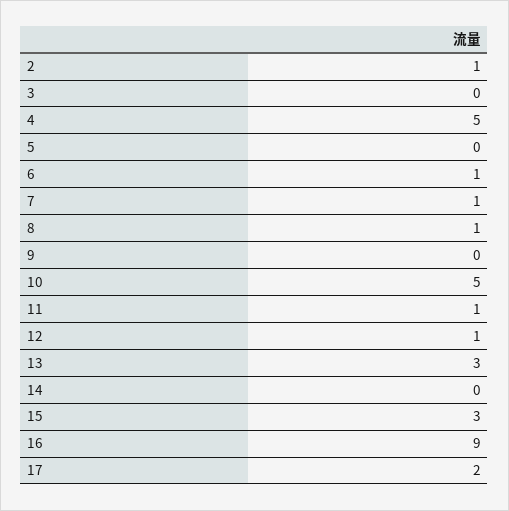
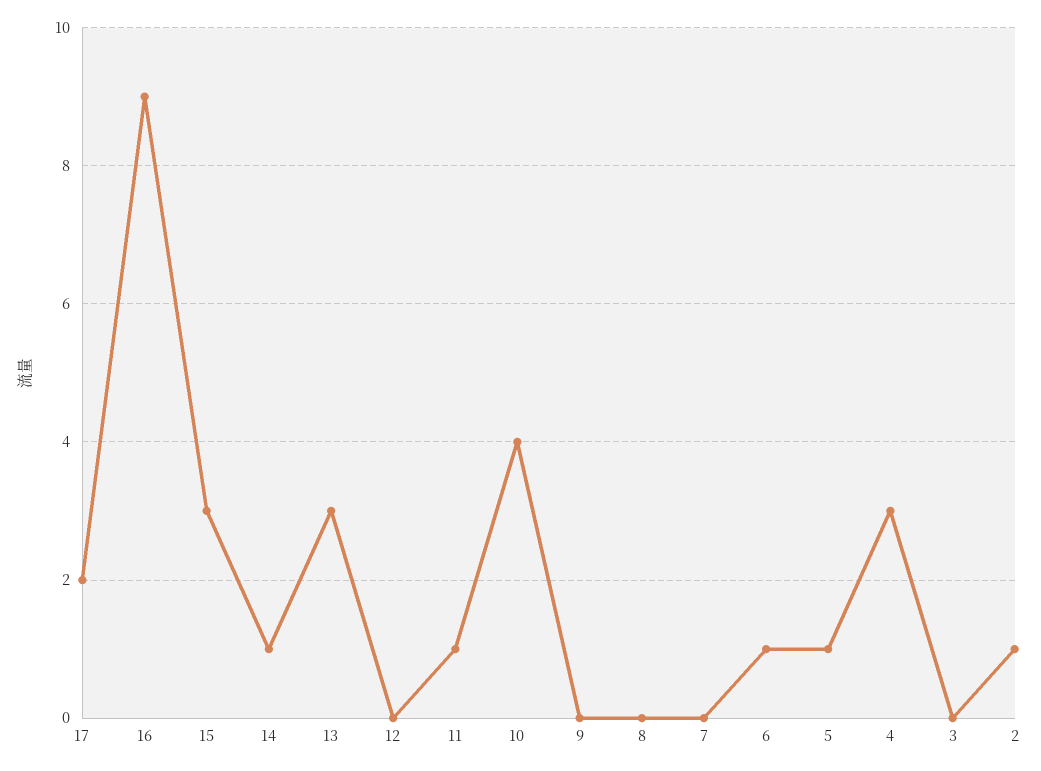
  {
    "2": 1,
    "3": 0,
-   "4": 5,
+   "4": 3,
-   "5": 0,
+   "5": 1,
    "6": 1,
-   "7": 1,
+   "7": 0,
-   "8": 1,
+   "8": 0,
    "9": 0,
-   "10": 5,
+   "10": 4,
    "11": 1,
-   "12": 1,
+   "12": 0,
    "13": 3,
-   "14": 0,
+   "14": 1,
    "15": 3,
    "16": 9,
    "17": 2
  }

